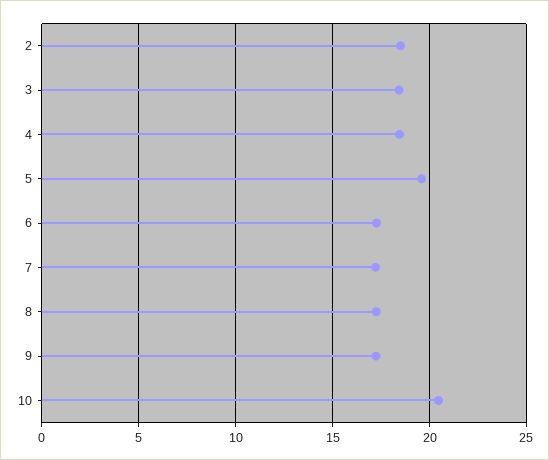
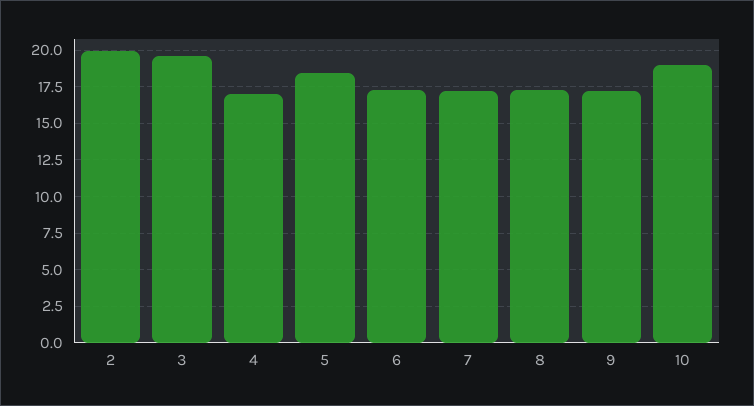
  {
-   "2": 18.5,
+   "2": 20,
-   "3": 18.5,
+   "3": 19.5,
-   "4": 18.5,
+   "4": 17,
-   "5": 19.5,
+   "5": 18.5,
    "6": 17.5,
    "7": 17,
    "8": 17.5,
    "9": 17,
-   "10": 20.5
+   "10": 19
  }

